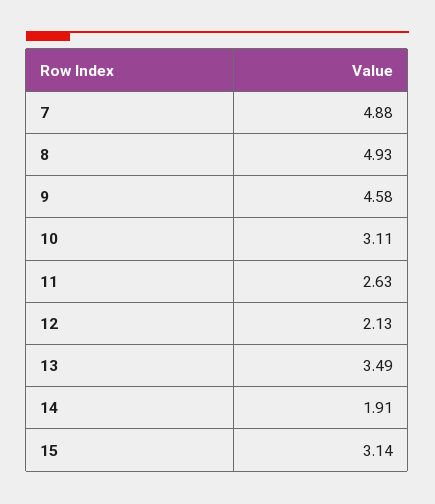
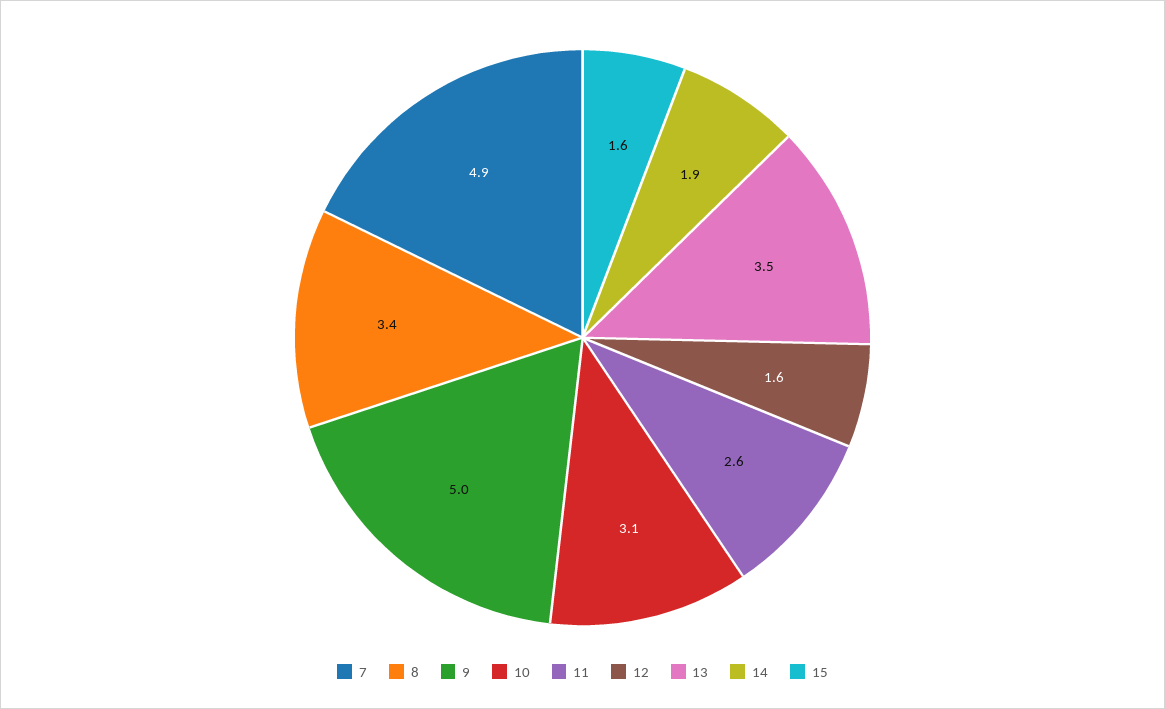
  {
    "7": 4.88,
-   "8": 4.93,
+   "8": 3.4,
-   "9": 4.58,
+   "9": 5,
    "10": 3.11,
    "11": 2.63,
-   "12": 2.13,
+   "12": 1.6,
    "13": 3.49,
    "14": 1.91,
-   "15": 3.14
+   "15": 1.6
  }

